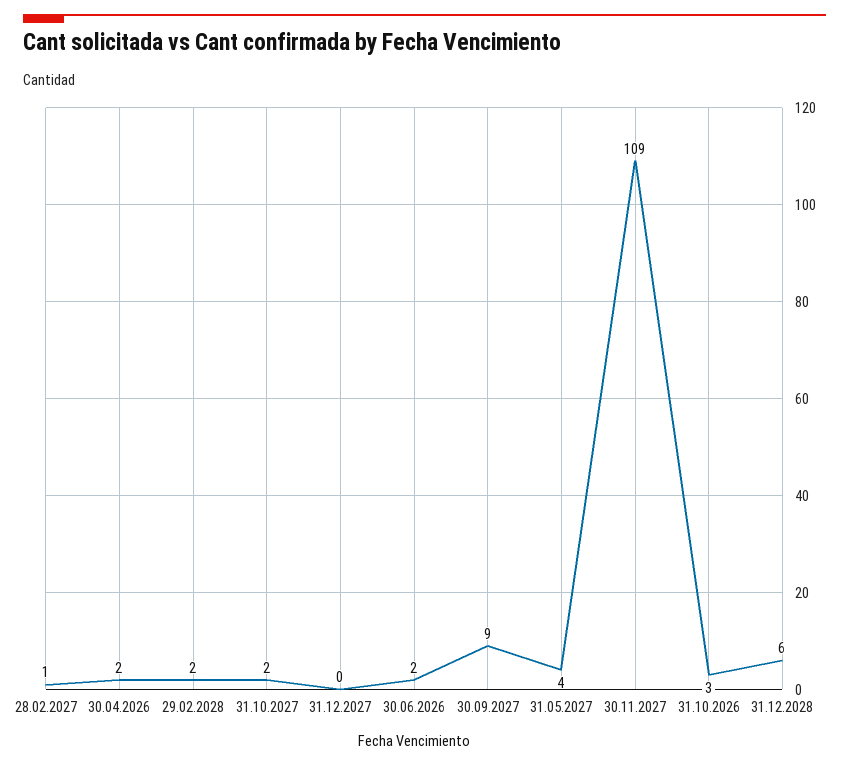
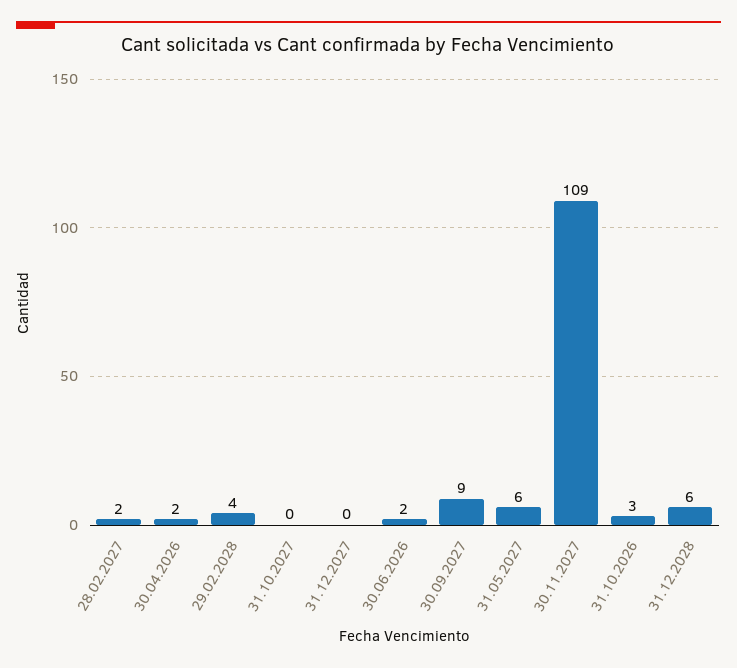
  {
-   "28.02.2027": 1,
+   "28.02.2027": 2,
    "30.04.2026": 2,
-   "29.02.2028": 2,
+   "29.02.2028": 4,
-   "31.10.2027": 2,
+   "31.10.2027": 0,
    "31.12.2027": 0,
    "30.06.2026": 2,
    "30.09.2027": 9,
-   "31.05.2027": 4,
+   "31.05.2027": 6,
    "30.11.2027": 109,
    "31.10.2026": 3,
    "31.12.2028": 6
  }

